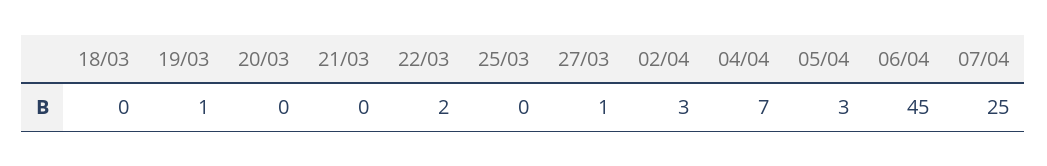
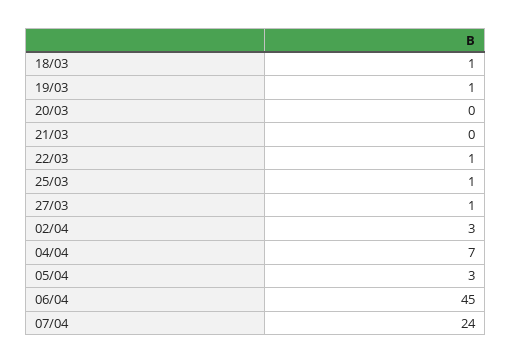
  {
-   "18/03": 0,
+   "18/03": 1,
    "19/03": 1,
    "20/03": 0,
    "21/03": 0,
-   "22/03": 2,
+   "22/03": 1,
-   "25/03": 0,
+   "25/03": 1,
    "27/03": 1,
    "02/04": 3,
    "04/04": 7,
    "05/04": 3,
    "06/04": 45,
-   "07/04": 25
+   "07/04": 24
  }

